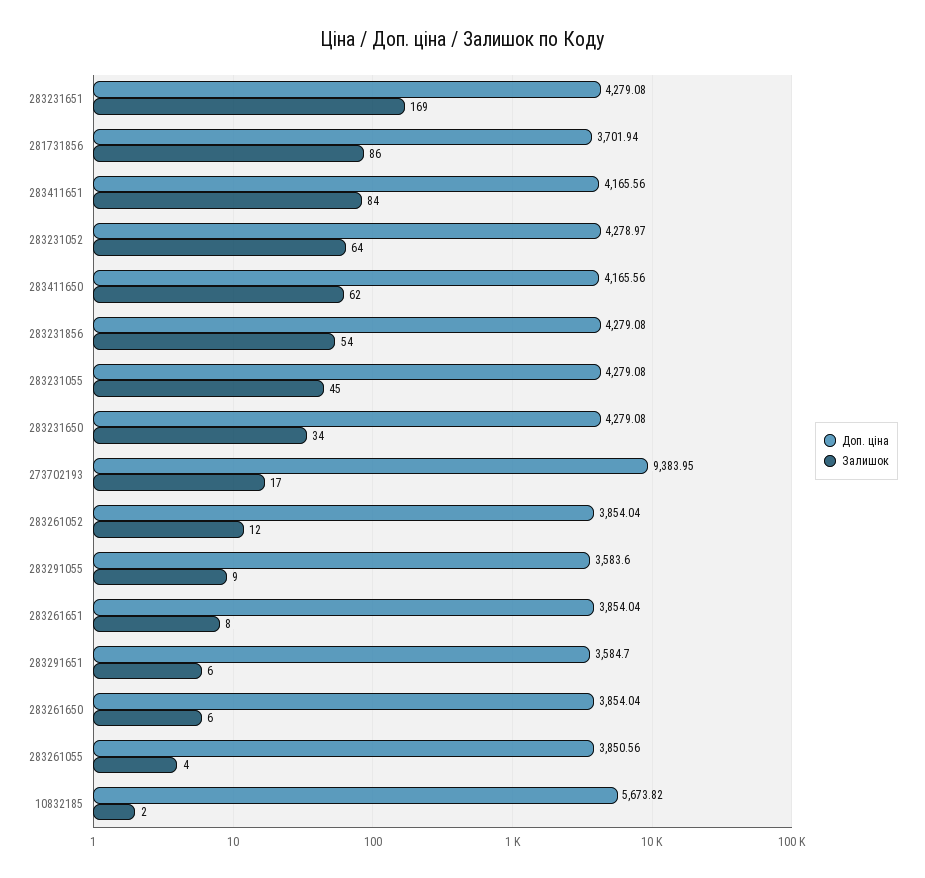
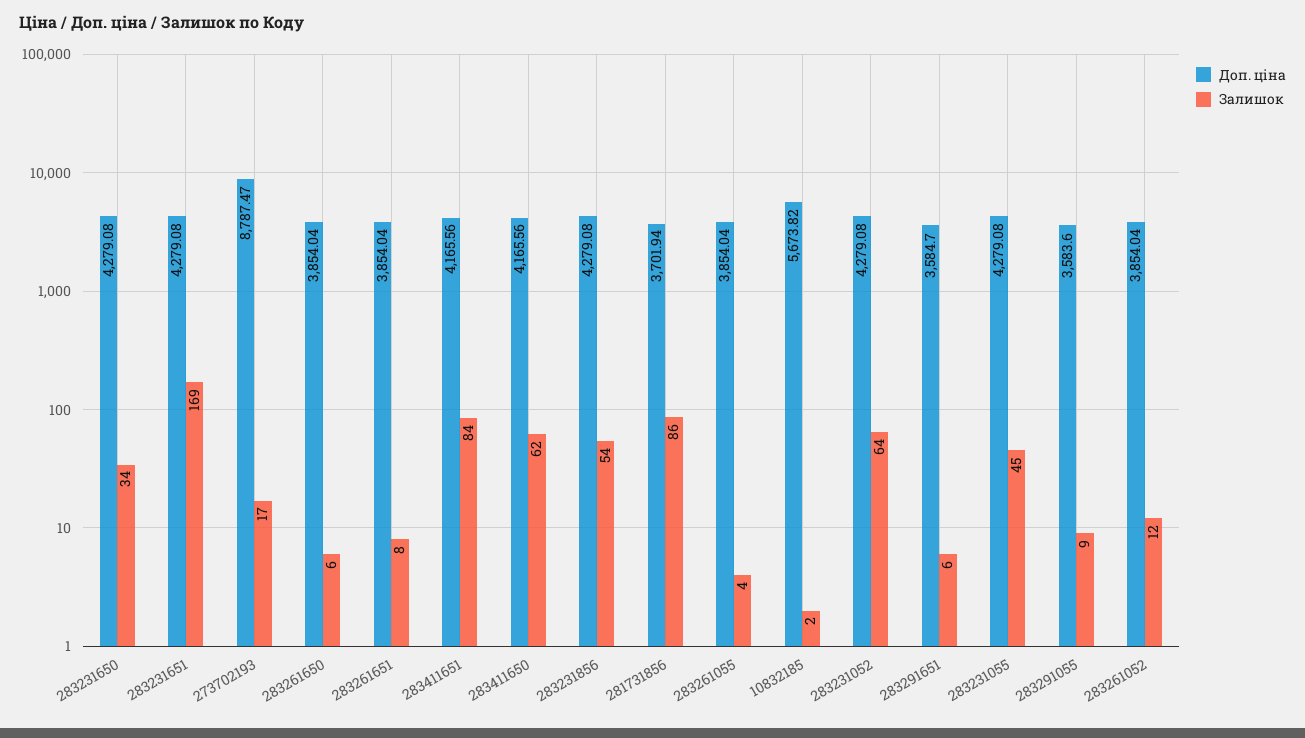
  {
    "Доп. ціна": {
      "283231651": 4279.08,
      "281731856": 3701.94,
      "283411651": 4165.56,
-     "283231052": 4278.97,
+     "283231052": 4279.08,
      "283411650": 4165.56,
      "283231856": 4279.08,
      "283231055": 4279.08,
      "283231650": 4279.08,
-     "273702193": 9383.95,
+     "273702193": 8787.47,
      "283261052": 3854.04,
      "283291055": 3583.6,
      "283261651": 3854.04,
      "283291651": 3584.7,
      "283261650": 3854.04,
-     "283261055": 3850.56,
+     "283261055": 3854.04,
      "10832185": 5673.82
    },
    "Залишок": {
      "283231651": 169,
      "281731856": 86,
      "283411651": 84,
      "283231052": 64,
      "283411650": 62,
      "283231856": 54,
      "283231055": 45,
      "283231650": 34,
      "273702193": 17,
      "283261052": 12,
      "283291055": 9,
      "283261651": 8,
      "283291651": 6,
      "283261650": 6,
      "283261055": 4,
      "10832185": 2
    }
  }

